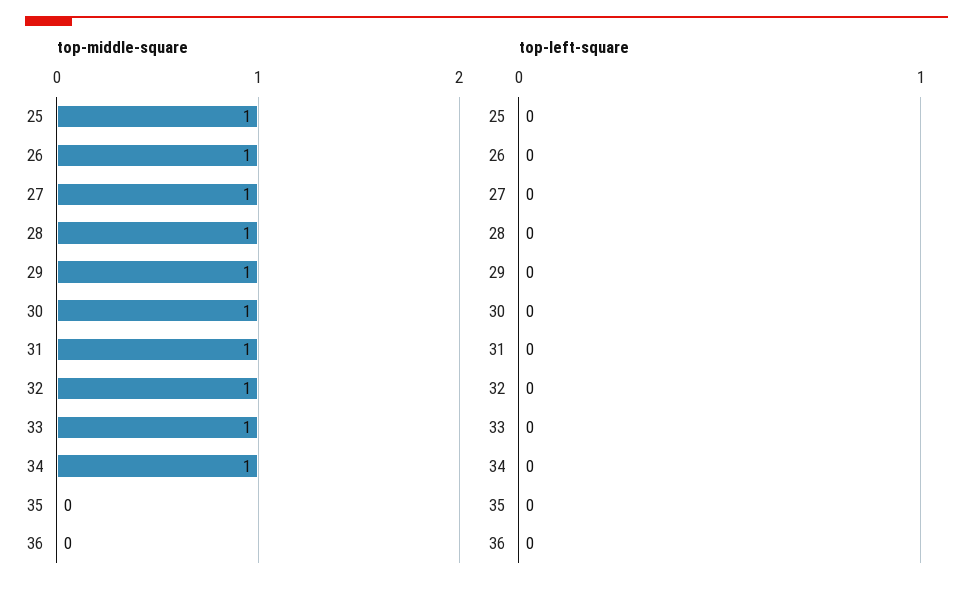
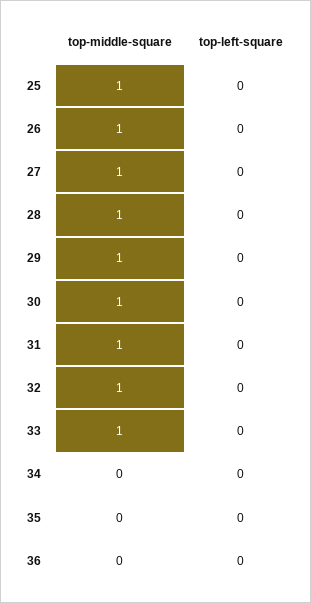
  {
    "top-middle-square": {
      "25": 1,
      "26": 1,
      "27": 1,
      "28": 1,
      "29": 1,
      "30": 1,
      "31": 1,
      "32": 1,
      "33": 1,
-     "34": 1,
+     "34": 0,
      "35": 0,
      "36": 0
    },
    "top-left-square": {
      "25": 0,
      "26": 0,
      "27": 0,
      "28": 0,
      "29": 0,
      "30": 0,
      "31": 0,
      "32": 0,
      "33": 0,
      "34": 0,
      "35": 0,
      "36": 0
    }
  }

